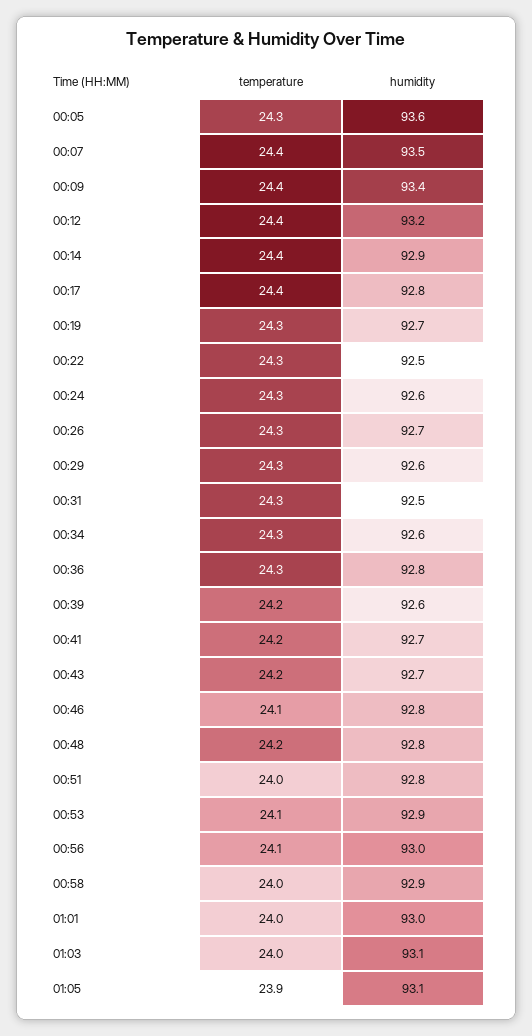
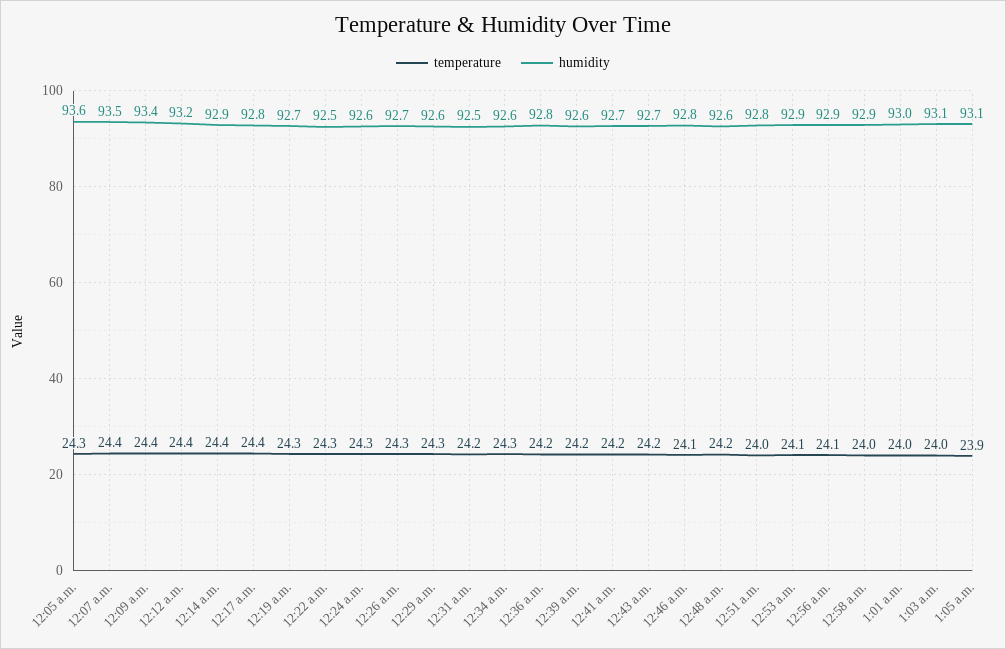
  {
    "temperature": {
      "00:05": 24.3,
      "00:07": 24.4,
      "00:09": 24.4,
      "00:12": 24.4,
      "00:14": 24.4,
      "00:17": 24.4,
      "00:19": 24.3,
      "00:22": 24.3,
      "00:24": 24.3,
      "00:26": 24.3,
      "00:29": 24.3,
-     "00:31": 24.3,
+     "00:31": 24.2,
      "00:34": 24.3,
-     "00:36": 24.3,
+     "00:36": 24.2,
      "00:39": 24.2,
      "00:41": 24.2,
      "00:43": 24.2,
      "00:46": 24.1,
      "00:48": 24.2,
      "00:51": 24,
      "00:53": 24.1,
      "00:56": 24.1,
      "00:58": 24,
      "01:01": 24,
      "01:03": 24,
      "01:05": 23.9
    },
    "humidity": {
      "00:05": 93.6,
      "00:07": 93.5,
      "00:09": 93.4,
      "00:12": 93.2,
      "00:14": 92.9,
      "00:17": 92.8,
      "00:19": 92.7,
      "00:22": 92.5,
      "00:24": 92.6,
      "00:26": 92.7,
      "00:29": 92.6,
      "00:31": 92.5,
      "00:34": 92.6,
      "00:36": 92.8,
      "00:39": 92.6,
      "00:41": 92.7,
      "00:43": 92.7,
      "00:46": 92.8,
-     "00:48": 92.8,
+     "00:48": 92.6,
      "00:51": 92.8,
      "00:53": 92.9,
-     "00:56": 93,
+     "00:56": 92.9,
      "00:58": 92.9,
      "01:01": 93,
      "01:03": 93.1,
      "01:05": 93.1
    }
  }

